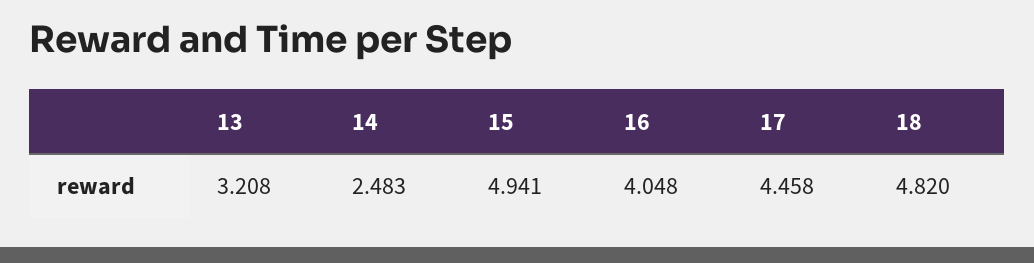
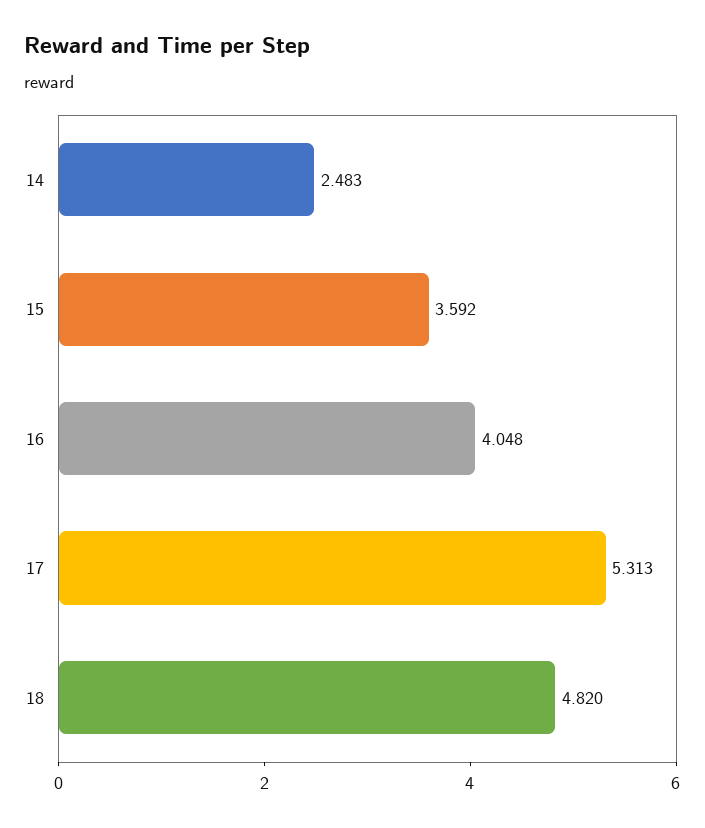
  {
-   "13": 3.208,
    "14": 2.483,
-   "15": 4.941,
+   "15": 3.592,
    "16": 4.048,
-   "17": 4.458,
+   "17": 5.313,
    "18": 4.82
  }

